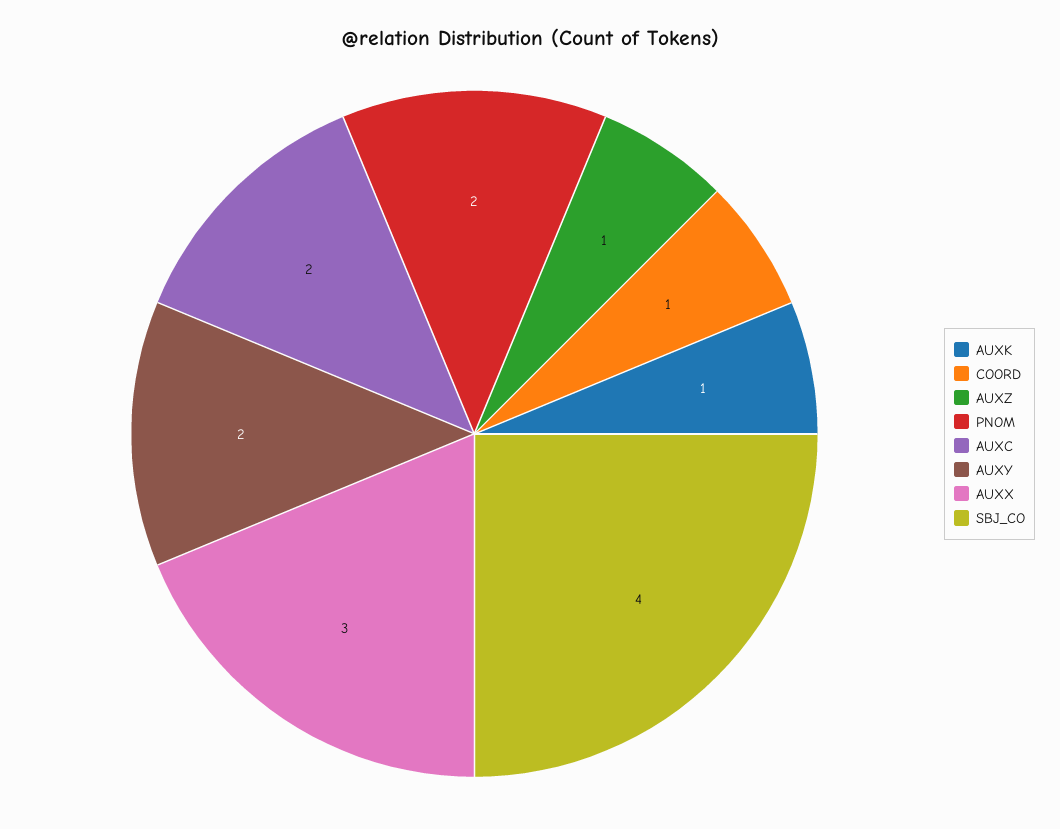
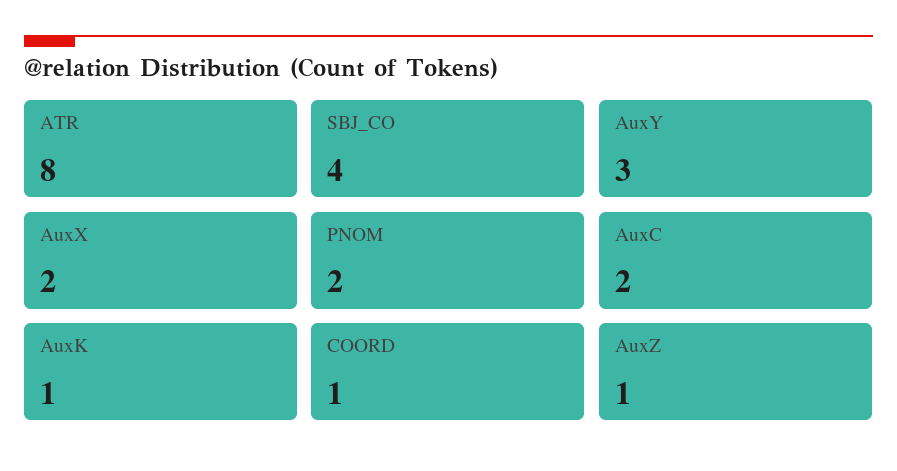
  {
    "AUXK": 1,
    "COORD": 1,
    "AUXZ": 1,
    "PNOM": 2,
    "AUXC": 2,
-   "AUXY": 2,
+   "AUXY": 3,
-   "AUXX": 3,
+   "AUXX": 2,
-   "SBJ_CO": 4
+   "SBJ_CO": 4,
+   "ATR": 8
  }

